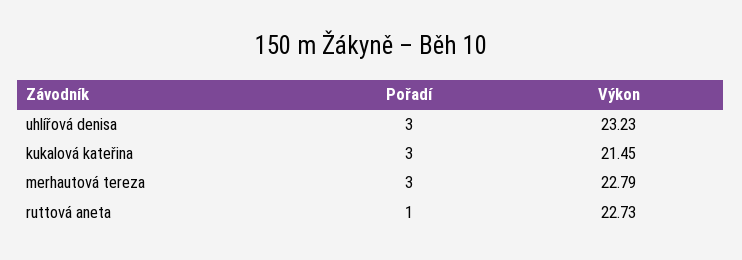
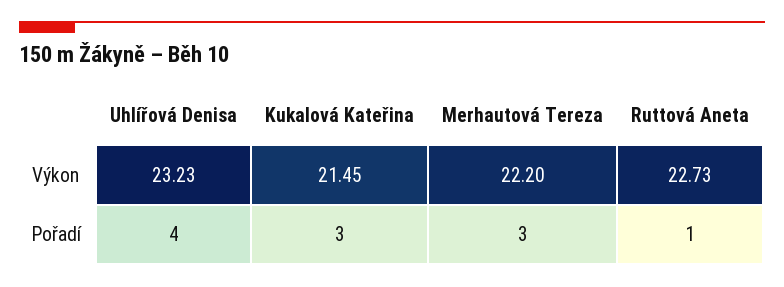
  {
    "Pořadí": {
-     "uhlířová denisa": 3,
+     "uhlířová denisa": 4,
      "kukalová kateřina": 3,
      "merhautová tereza": 3,
      "ruttová aneta": 1
    },
    "Výkon": {
      "uhlířová denisa": 23.23,
      "kukalová kateřina": 21.45,
-     "merhautová tereza": 22.79,
+     "merhautová tereza": 22.2,
      "ruttová aneta": 22.73
    }
  }

